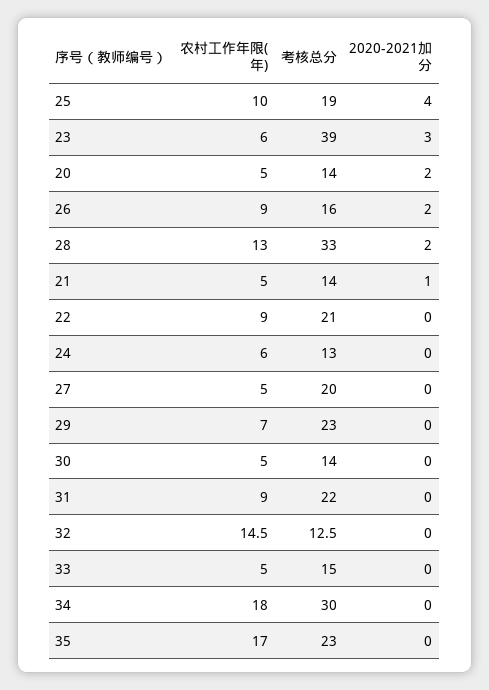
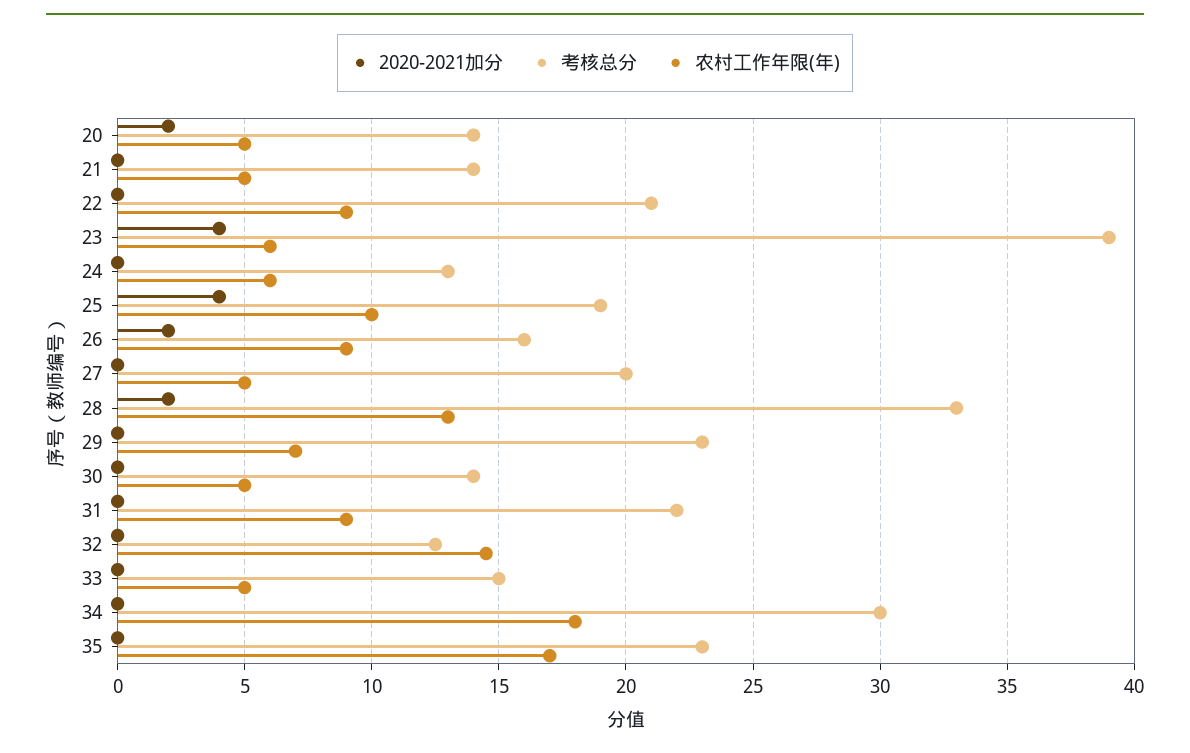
  {
    "农村工作年限(年)": {
      "25": 10,
      "23": 6,
      "20": 5,
      "26": 9,
      "28": 13,
      "21": 5,
      "22": 9,
      "24": 6,
      "27": 5,
      "29": 7,
      "30": 5,
      "31": 9,
      "32": 14.5,
      "33": 5,
      "34": 18,
      "35": 17
    },
    "考核总分": {
      "25": 19,
      "23": 39,
      "20": 14,
      "26": 16,
      "28": 33,
      "21": 14,
      "22": 21,
      "24": 13,
      "27": 20,
      "29": 23,
      "30": 14,
      "31": 22,
      "32": 12.5,
      "33": 15,
      "34": 30,
      "35": 23
    },
    "2020-2021加分": {
      "25": 4,
-     "23": 3,
+     "23": 4,
      "20": 2,
      "26": 2,
      "28": 2,
-     "21": 1,
+     "21": 0,
      "22": 0,
      "24": 0,
      "27": 0,
      "29": 0,
      "30": 0,
      "31": 0,
      "32": 0,
      "33": 0,
      "34": 0,
      "35": 0
    }
  }

